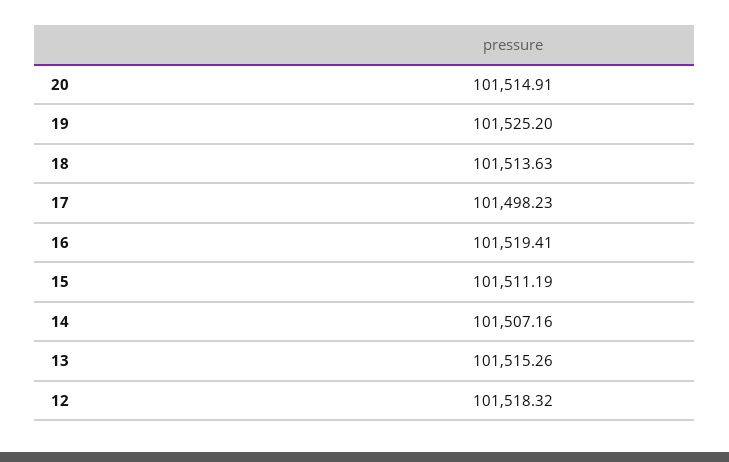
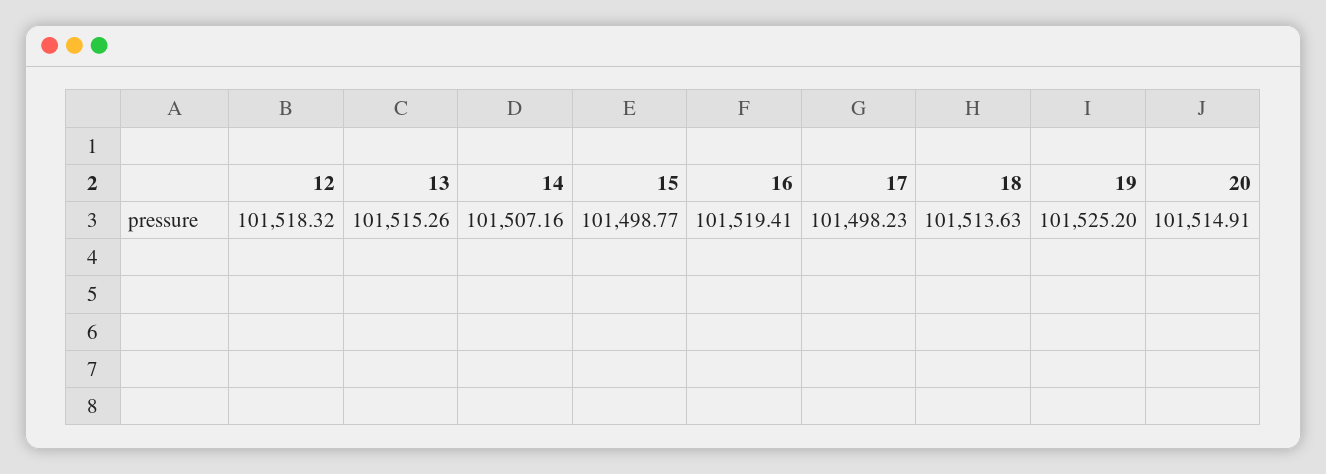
  {
    "20": 101514.91,
    "19": 101525.2,
    "18": 101513.63,
    "17": 101498.23,
    "16": 101519.41,
-   "15": 101511.19,
+   "15": 101498.77,
    "14": 101507.16,
    "13": 101515.26,
    "12": 101518.32
  }

